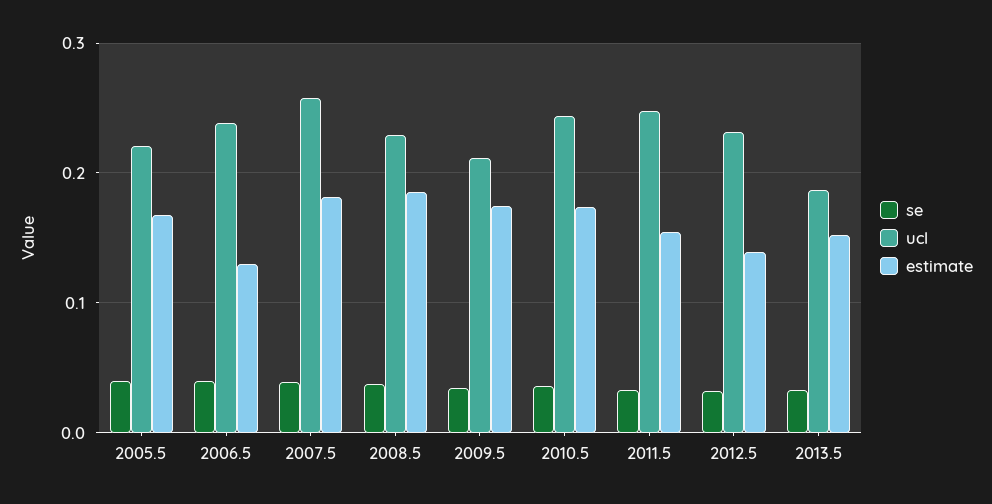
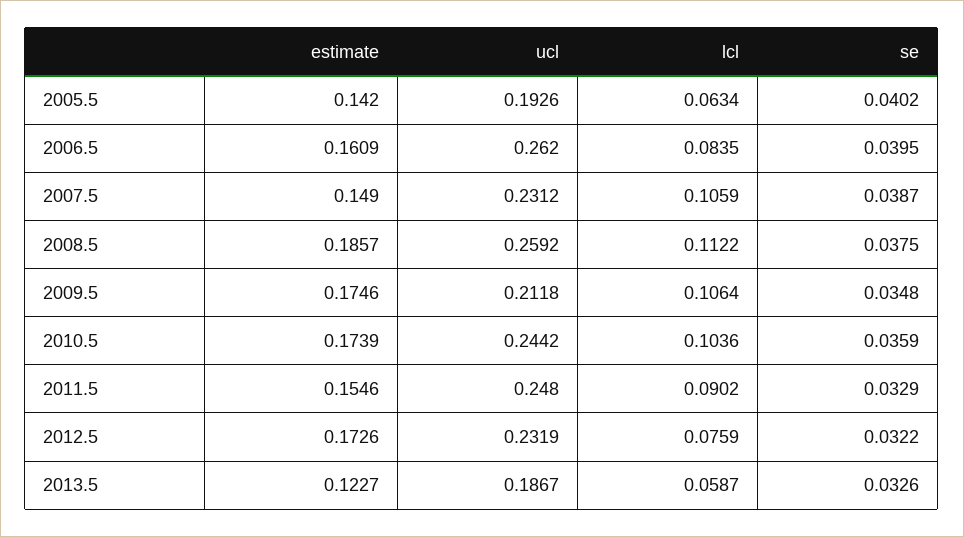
  {
    "se": {
      "2005.5": 0.0402,
      "2006.5": 0.0395,
      "2007.5": 0.0387,
      "2008.5": 0.0375,
      "2009.5": 0.0348,
      "2010.5": 0.0359,
      "2011.5": 0.0329,
      "2012.5": 0.0322,
      "2013.5": 0.0326
    },
    "ucl": {
-     "2005.5": 0.22,
+     "2005.5": 0.1926,
-     "2006.5": 0.24,
+     "2006.5": 0.262,
-     "2007.5": 0.26,
+     "2007.5": 0.2312,
-     "2008.5": 0.23,
+     "2008.5": 0.2592,
      "2009.5": 0.2118,
      "2010.5": 0.2442,
      "2011.5": 0.248,
      "2012.5": 0.2319,
      "2013.5": 0.1867
    },
    "estimate": {
-     "2005.5": 0.17,
+     "2005.5": 0.142,
-     "2006.5": 0.13,
+     "2006.5": 0.1609,
-     "2007.5": 0.18,
+     "2007.5": 0.149,
      "2008.5": 0.1857,
      "2009.5": 0.1746,
      "2010.5": 0.1739,
      "2011.5": 0.1546,
-     "2012.5": 0.14,
+     "2012.5": 0.1726,
-     "2013.5": 0.15
+     "2013.5": 0.1227
-   }
+   },
+   "lcl": {
+     "2005.5": 0.0634,
+     "2006.5": 0.0835,
+     "2007.5": 0.1059,
+     "2008.5": 0.1122,
+     "2009.5": 0.1064,
+     "2010.5": 0.1036,
+     "2011.5": 0.0902,
+     "2012.5": 0.0759,
+     "2013.5": 0.0587
+   }
  }

